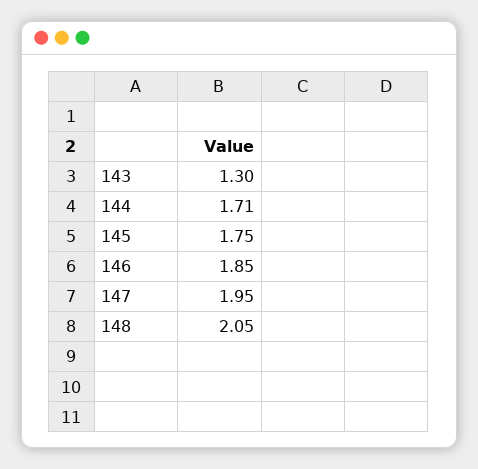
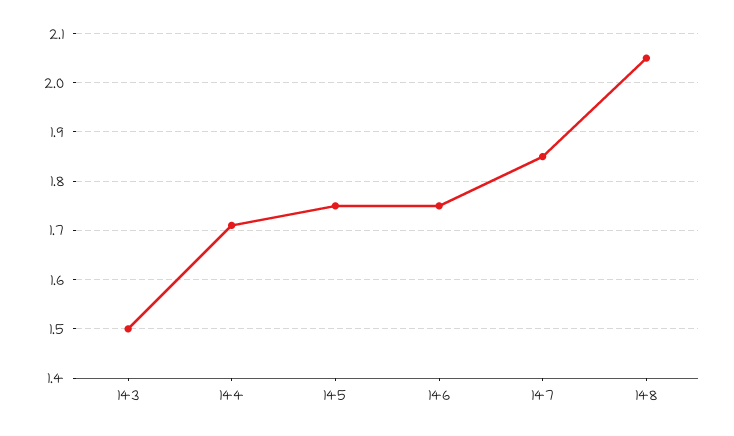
  {
-   "143": 1.3,
+   "143": 1.5,
    "144": 1.71,
    "145": 1.75,
-   "146": 1.85,
+   "146": 1.75,
-   "147": 1.95,
+   "147": 1.85,
    "148": 2.05
  }

